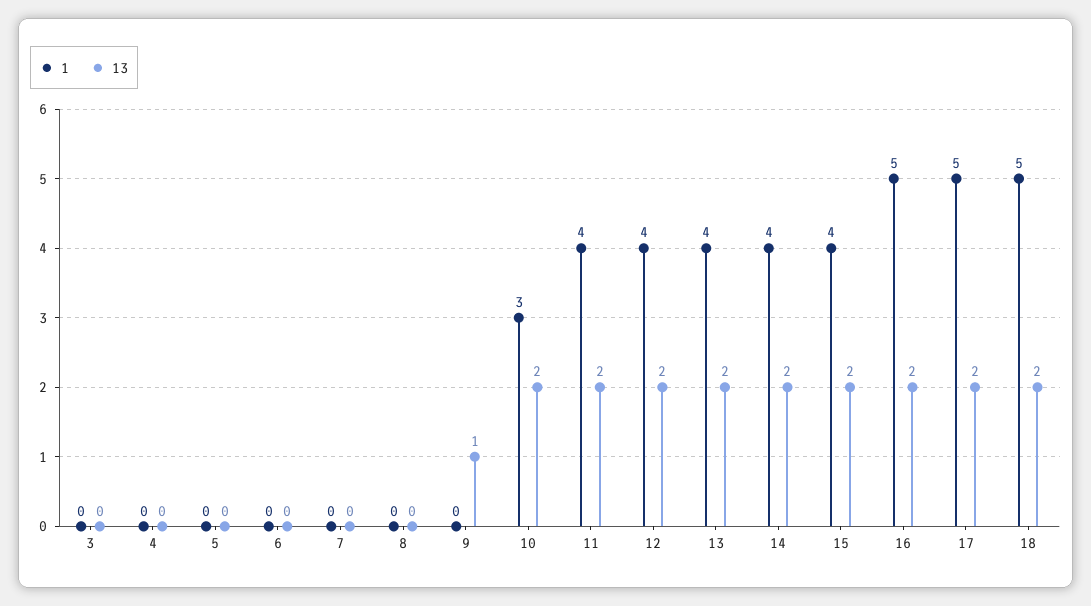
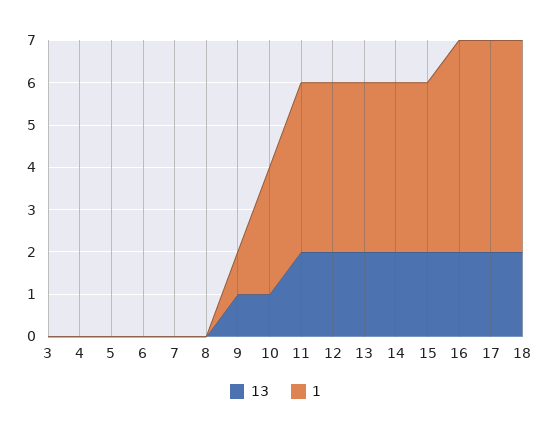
  {
    "1": {
      "3": 0,
      "4": 0,
      "5": 0,
      "6": 0,
      "7": 0,
      "8": 0,
-     "9": 0,
+     "9": 1,
      "10": 3,
      "11": 4,
      "12": 4,
      "13": 4,
      "14": 4,
      "15": 4,
      "16": 5,
      "17": 5,
      "18": 5
    },
    "13": {
      "3": 0,
      "4": 0,
      "5": 0,
      "6": 0,
      "7": 0,
      "8": 0,
      "9": 1,
-     "10": 2,
+     "10": 1,
      "11": 2,
      "12": 2,
      "13": 2,
      "14": 2,
      "15": 2,
      "16": 2,
      "17": 2,
      "18": 2
    }
  }

